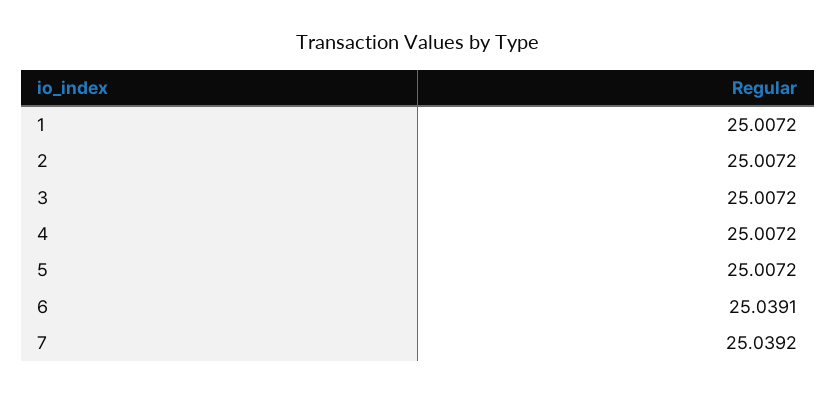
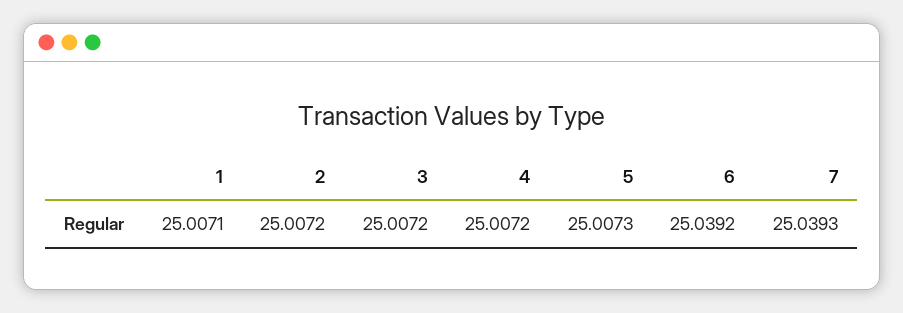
  {
-   "1": 25.0072,
+   "1": 25.0071,
    "2": 25.0072,
    "3": 25.0072,
    "4": 25.0072,
-   "5": 25.0072,
+   "5": 25.0073,
-   "6": 25.0391,
+   "6": 25.0392,
-   "7": 25.0392
+   "7": 25.0393
  }

